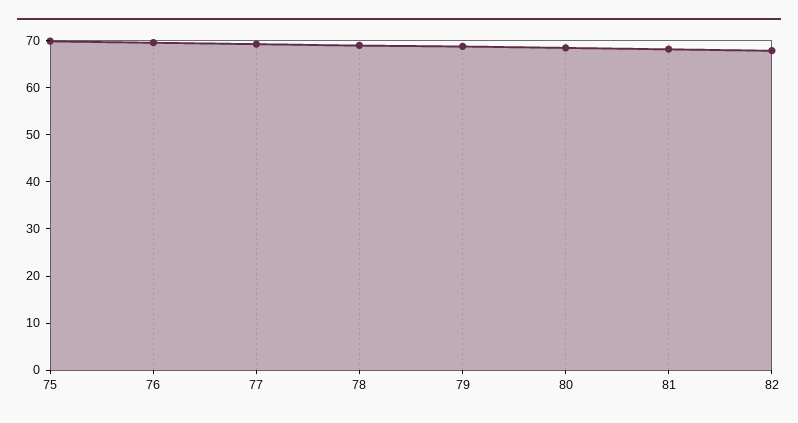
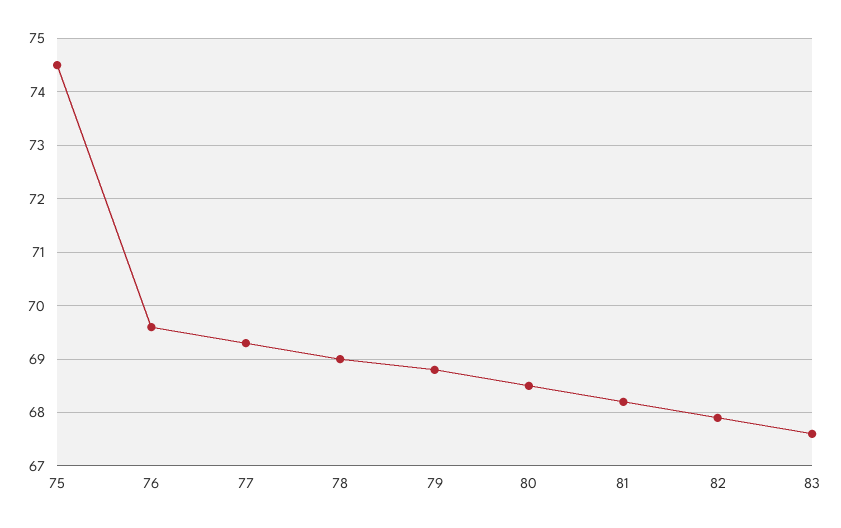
  {
-   "75": 70,
+   "75": 74.5,
    "76": 69.5,
    "77": 69.5,
    "78": 69,
    "79": 69,
    "80": 68.5,
    "81": 68,
-   "82": 68
+   "82": 68,
+   "83": 67.5
  }

